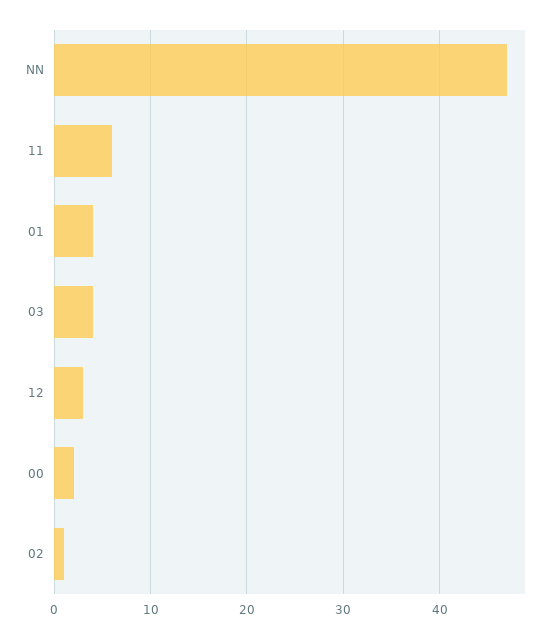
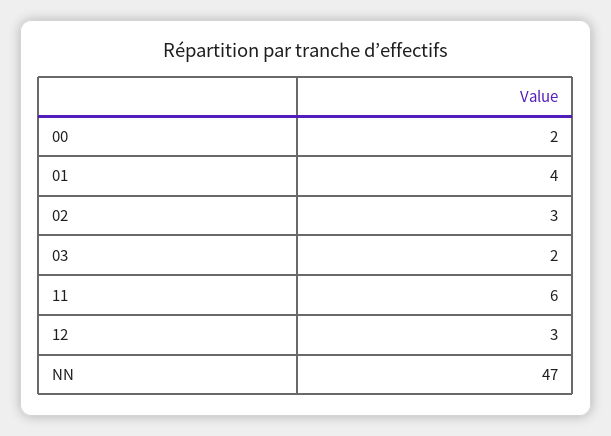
  {
    "NN": 47,
    "11": 6,
    "01": 4,
-   "03": 4,
+   "03": 2,
    "12": 3,
    "00": 2,
-   "02": 1
+   "02": 3
  }

